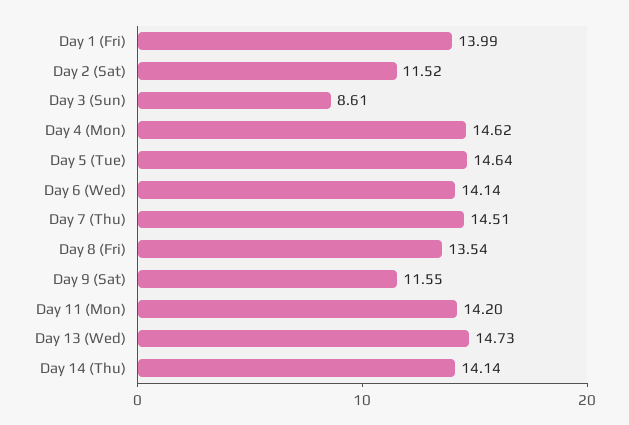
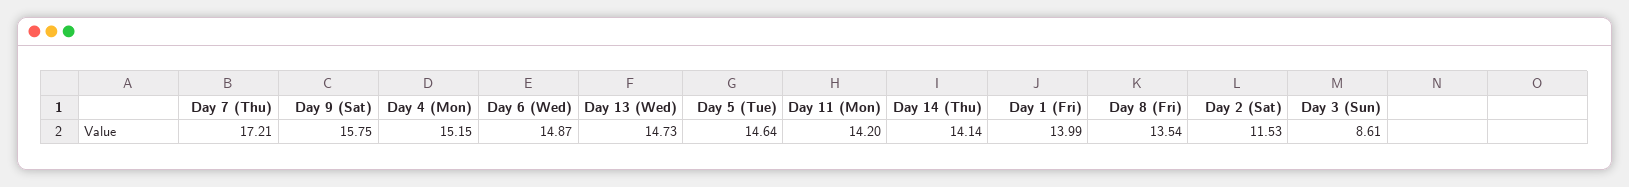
  {
    "Day 1 (Fri)": 13.99,
-   "Day 2 (Sat)": 11.52,
+   "Day 2 (Sat)": 11.53,
    "Day 3 (Sun)": 8.61,
-   "Day 4 (Mon)": 14.62,
+   "Day 4 (Mon)": 15.15,
    "Day 5 (Tue)": 14.64,
-   "Day 6 (Wed)": 14.14,
+   "Day 6 (Wed)": 14.87,
-   "Day 7 (Thu)": 14.51,
+   "Day 7 (Thu)": 17.21,
    "Day 8 (Fri)": 13.54,
-   "Day 9 (Sat)": 11.55,
+   "Day 9 (Sat)": 15.75,
    "Day 11 (Mon)": 14.2,
    "Day 13 (Wed)": 14.73,
    "Day 14 (Thu)": 14.14
  }

